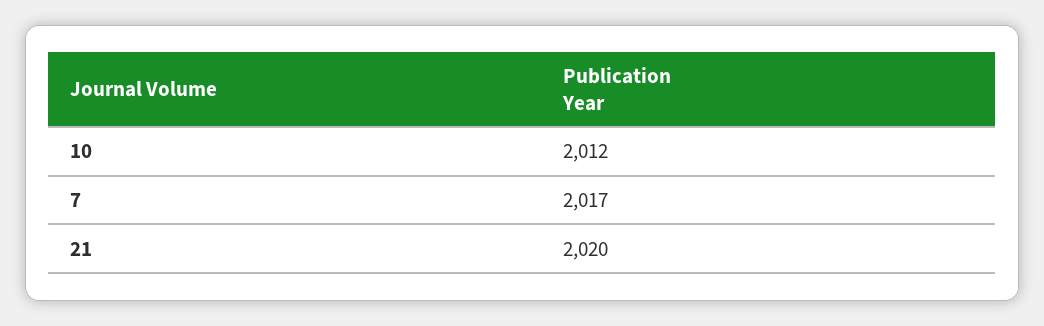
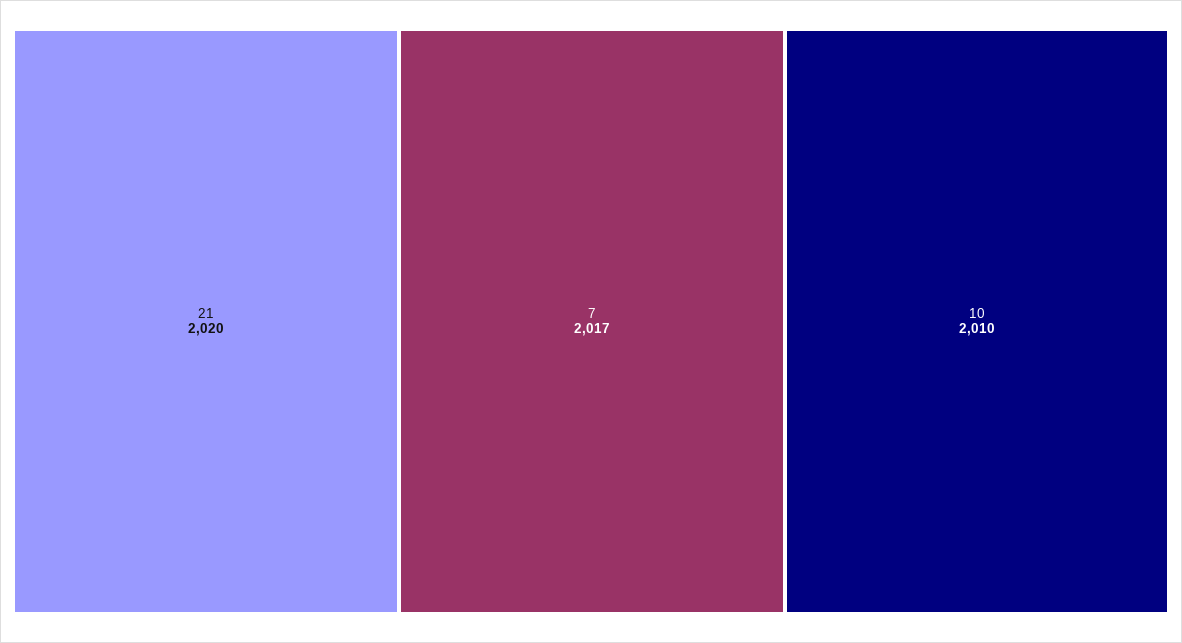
  {
-   "10": 2012,
+   "10": 2010,
    "7": 2017,
    "21": 2020
  }

